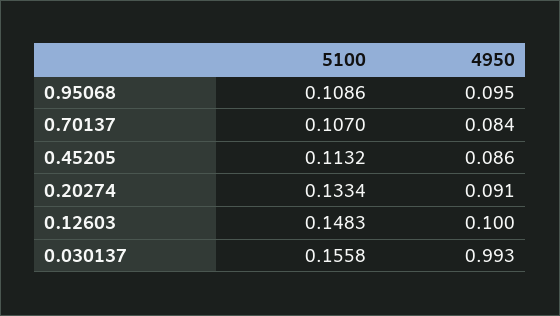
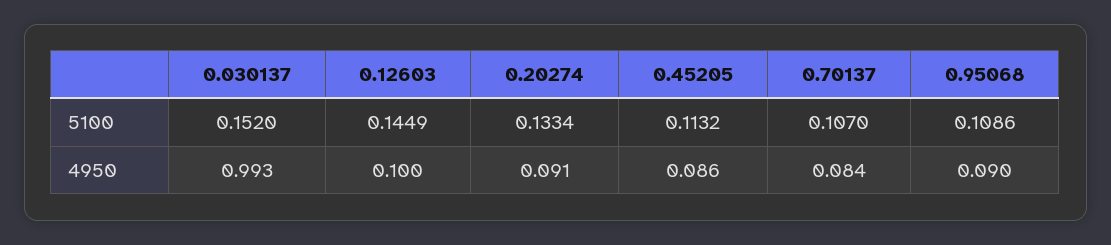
  {
    "5100": {
      "0.95068": 0.1086,
      "0.70137": 0.107,
      "0.45205": 0.1132,
      "0.20274": 0.1334,
-     "0.12603": 0.1483,
+     "0.12603": 0.1449,
-     "0.030137": 0.1558
+     "0.030137": 0.152
    },
    "4950": {
-     "0.95068": 0.095,
+     "0.95068": 0.09,
      "0.70137": 0.084,
      "0.45205": 0.086,
      "0.20274": 0.091,
      "0.12603": 0.1,
      "0.030137": 0.993
    }
  }

